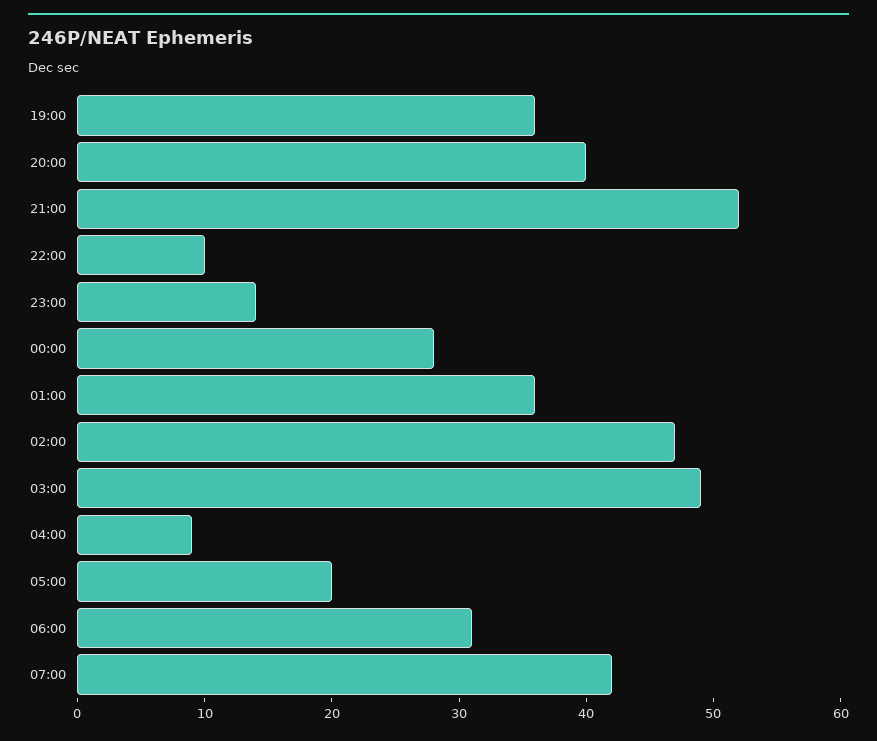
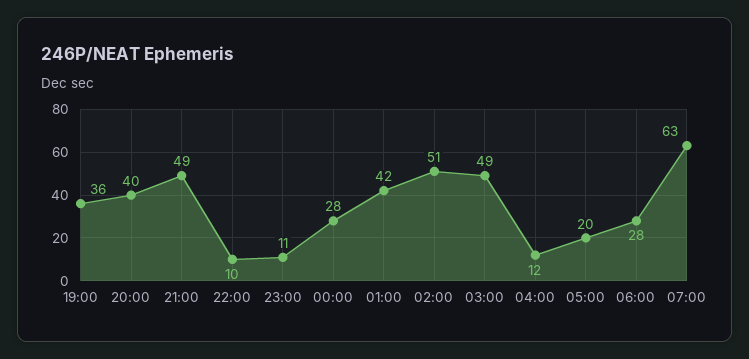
  {
    "19:00": 36,
    "20:00": 40,
-   "21:00": 52,
+   "21:00": 49,
    "22:00": 10,
-   "23:00": 14,
+   "23:00": 11,
    "00:00": 28,
-   "01:00": 36,
+   "01:00": 42,
-   "02:00": 47,
+   "02:00": 51,
    "03:00": 49,
-   "04:00": 9,
+   "04:00": 12,
    "05:00": 20,
-   "06:00": 31,
+   "06:00": 28,
-   "07:00": 42
+   "07:00": 63
  }

